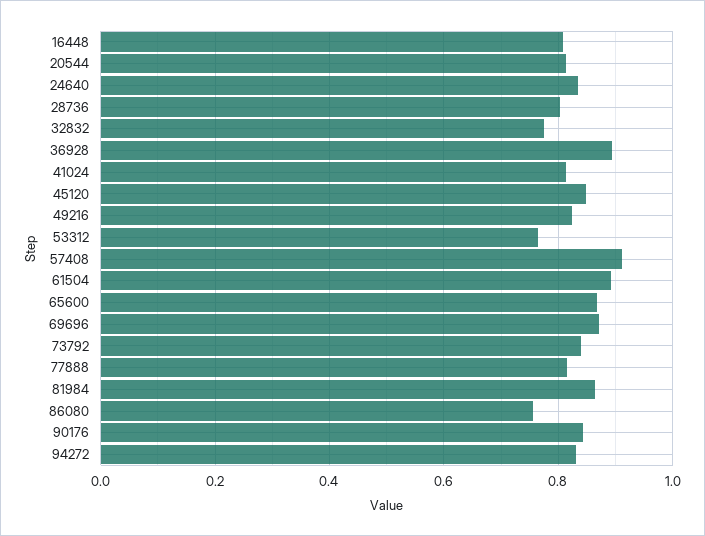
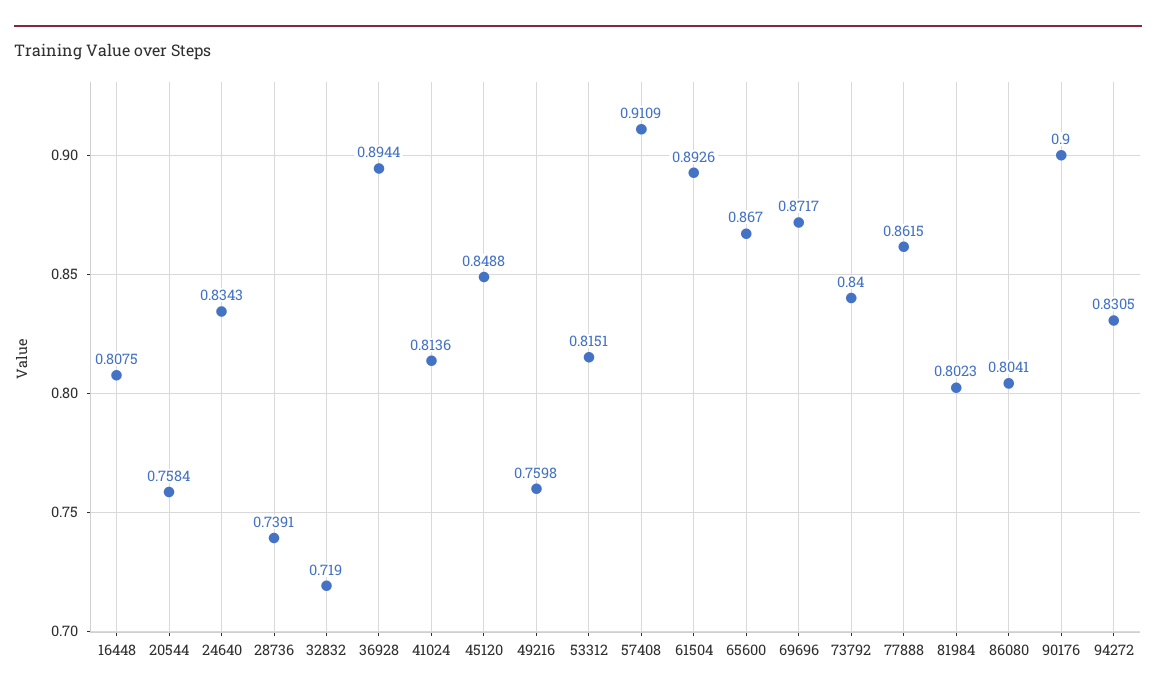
  {
    "16448": 0.8075,
-   "20544": 0.82,
+   "20544": 0.7584,
    "24640": 0.8343,
-   "28736": 0.8,
+   "28736": 0.7391,
-   "32832": 0.78,
+   "32832": 0.719,
    "36928": 0.8944,
    "41024": 0.8136,
    "45120": 0.8488,
-   "49216": 0.82,
+   "49216": 0.7598,
-   "53312": 0.76,
+   "53312": 0.8151,
    "57408": 0.9109,
    "61504": 0.8926,
    "65600": 0.867,
    "69696": 0.8717,
    "73792": 0.84,
-   "77888": 0.82,
+   "77888": 0.8615,
-   "81984": 0.86,
+   "81984": 0.8023,
-   "86080": 0.76,
+   "86080": 0.8041,
-   "90176": 0.84,
+   "90176": 0.9,
    "94272": 0.8305
  }

